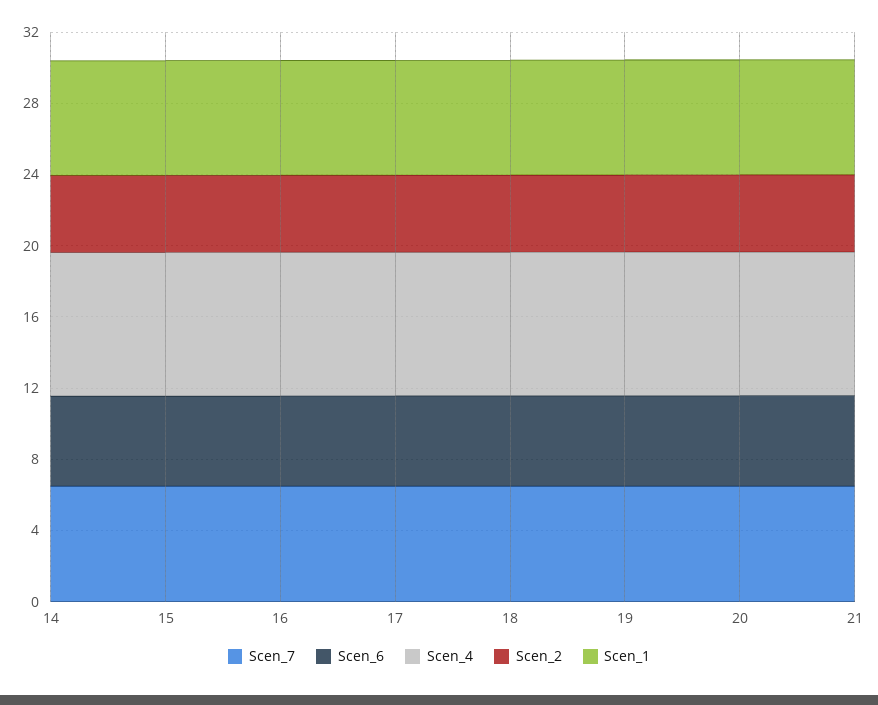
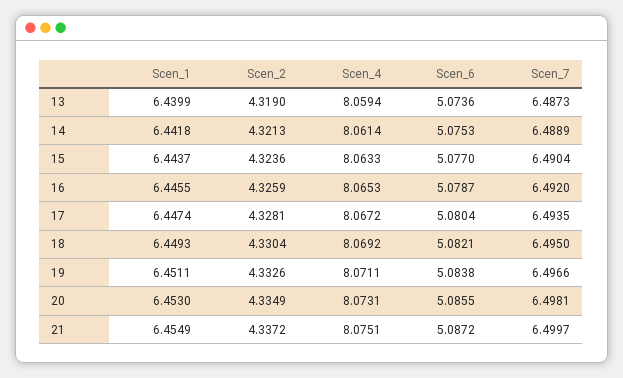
  {
    "Scen_7": {
      "14": 6.4889,
      "15": 6.4904,
      "16": 6.492,
      "17": 6.4935,
      "18": 6.495,
      "19": 6.4966,
      "20": 6.4981,
-     "21": 6.4997
+     "21": 6.4997,
+     "13": 6.4873
    },
    "Scen_6": {
      "14": 5.0753,
      "15": 5.077,
      "16": 5.0787,
      "17": 5.0804,
      "18": 5.0821,
      "19": 5.0838,
      "20": 5.0855,
-     "21": 5.0872
+     "21": 5.0872,
+     "13": 5.0736
    },
    "Scen_4": {
      "14": 8.0614,
      "15": 8.0633,
      "16": 8.0653,
      "17": 8.0672,
      "18": 8.0692,
      "19": 8.0711,
      "20": 8.0731,
-     "21": 8.0751
+     "21": 8.0751,
+     "13": 8.0594
    },
    "Scen_2": {
      "14": 4.3213,
      "15": 4.3236,
      "16": 4.3259,
      "17": 4.3281,
      "18": 4.3304,
      "19": 4.3326,
      "20": 4.3349,
-     "21": 4.3372
+     "21": 4.3372,
+     "13": 4.319
    },
    "Scen_1": {
      "14": 6.4418,
      "15": 6.4437,
      "16": 6.4455,
      "17": 6.4474,
      "18": 6.4493,
      "19": 6.4511,
      "20": 6.453,
-     "21": 6.4549
+     "21": 6.4549,
+     "13": 6.4399
    }
  }

